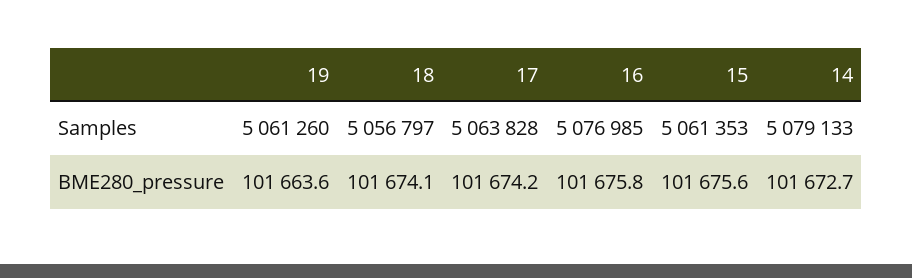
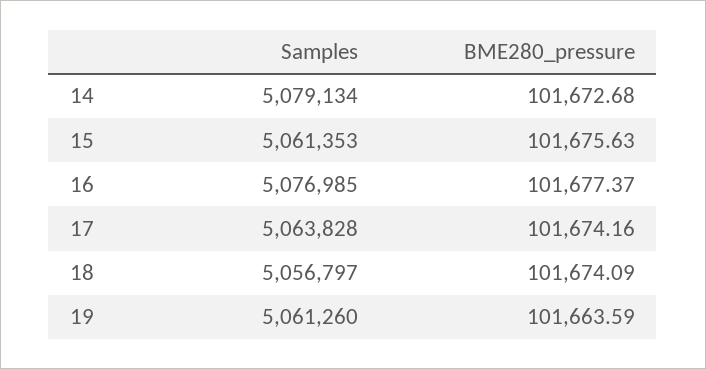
  {
    "19": {
      "Samples": 5061260,
      "BME280_pressure": 101663.59
    },
    "18": {
      "Samples": 5056797,
      "BME280_pressure": 101674.09
    },
    "17": {
      "Samples": 5063828,
      "BME280_pressure": 101674.16
    },
    "16": {
      "Samples": 5076985,
-     "BME280_pressure": 101675.8
+     "BME280_pressure": 101677.37
    },
    "15": {
      "Samples": 5061353,
      "BME280_pressure": 101675.63
    },
    "14": {
-     "Samples": 5079133,
+     "Samples": 5079134,
      "BME280_pressure": 101672.68
    }
  }

